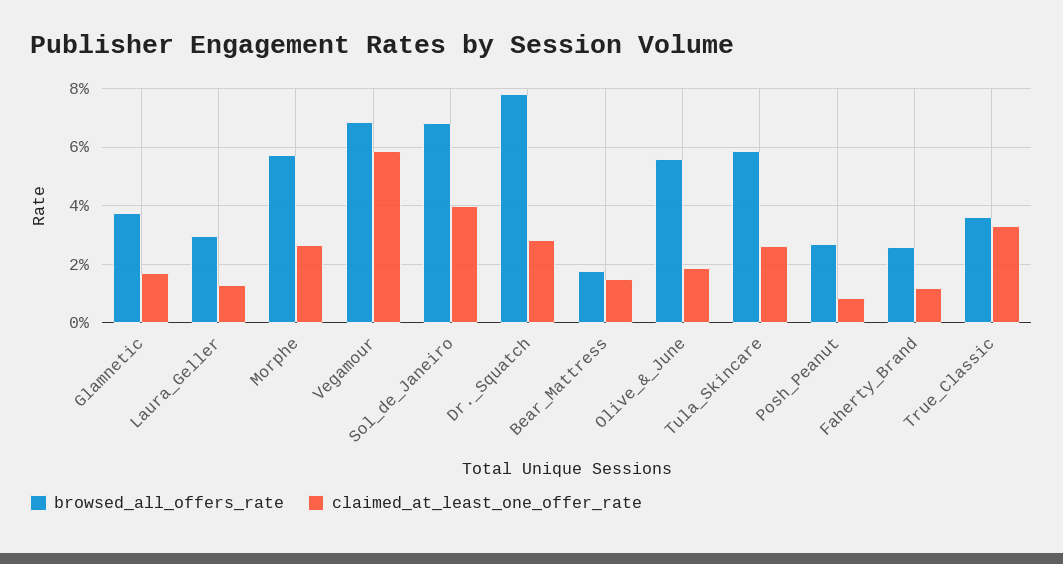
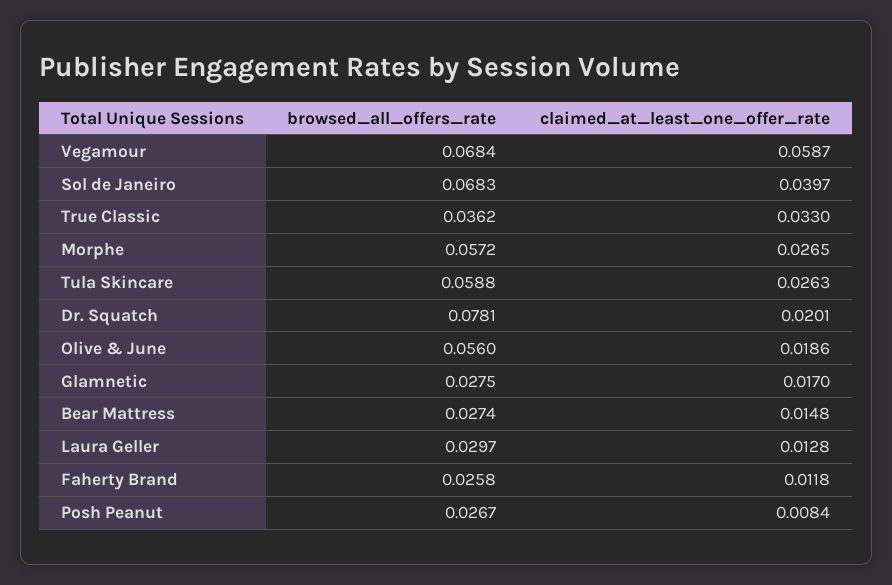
  {
    "browsed_all_offers_rate": {
-     "Glamnetic": 0.0375,
+     "Glamnetic": 0.0275,
      "Laura_Geller": 0.0297,
      "Morphe": 0.0572,
      "Vegamour": 0.0684,
      "Sol_de_Janeiro": 0.0683,
      "Dr._Squatch": 0.0781,
-     "Bear_Mattress": 0.0175,
+     "Bear_Mattress": 0.0274,
      "Olive_&_June": 0.056,
      "Tula_Skincare": 0.0588,
      "Posh_Peanut": 0.0267,
      "Faherty_Brand": 0.0258,
      "True_Classic": 0.0362
    },
    "claimed_at_least_one_offer_rate": {
      "Glamnetic": 0.017,
      "Laura_Geller": 0.0128,
      "Morphe": 0.0265,
      "Vegamour": 0.0587,
      "Sol_de_Janeiro": 0.0397,
-     "Dr._Squatch": 0.0275,
+     "Dr._Squatch": 0.0201,
      "Bear_Mattress": 0.0148,
      "Olive_&_June": 0.0186,
      "Tula_Skincare": 0.0263,
      "Posh_Peanut": 0.0084,
      "Faherty_Brand": 0.0118,
      "True_Classic": 0.033
    }
  }

